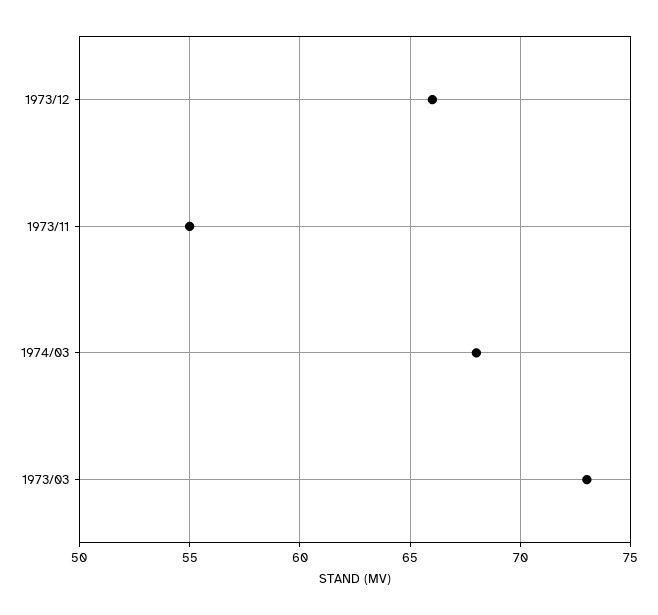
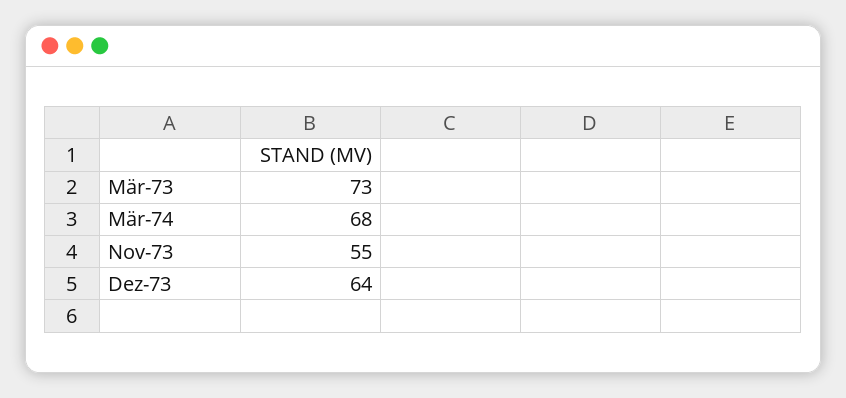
  {
-   "1973/12": 66,
+   "1973/12": 64,
    "1973/11": 55,
    "1974/03": 68,
    "1973/03": 73
  }

